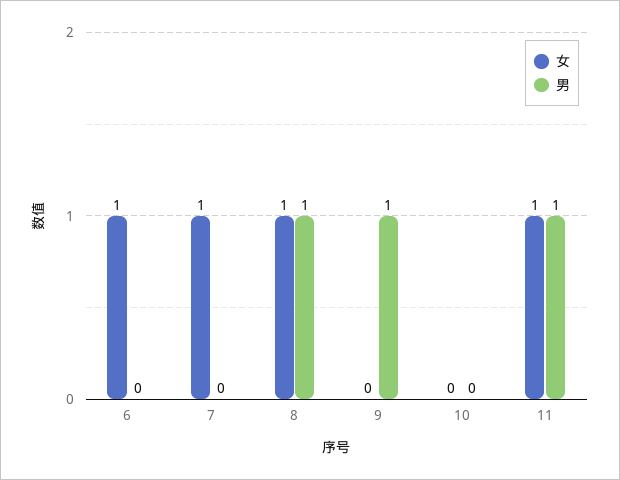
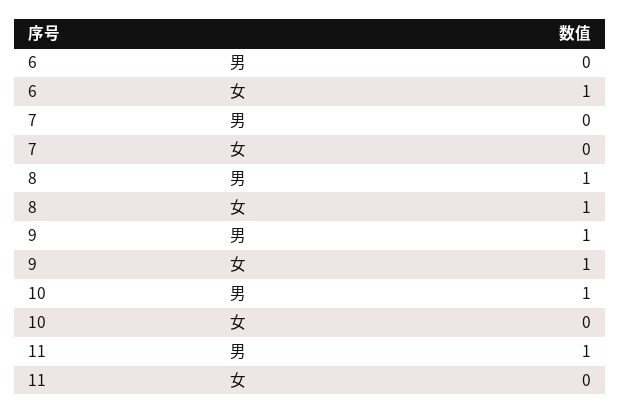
  {
    "女": {
      "6": 1,
-     "7": 1,
+     "7": 0,
      "8": 1,
-     "9": 0,
+     "9": 1,
      "10": 0,
-     "11": 1
+     "11": 0
    },
    "男": {
      "6": 0,
      "7": 0,
      "8": 1,
      "9": 1,
-     "10": 0,
+     "10": 1,
      "11": 1
    }
  }

